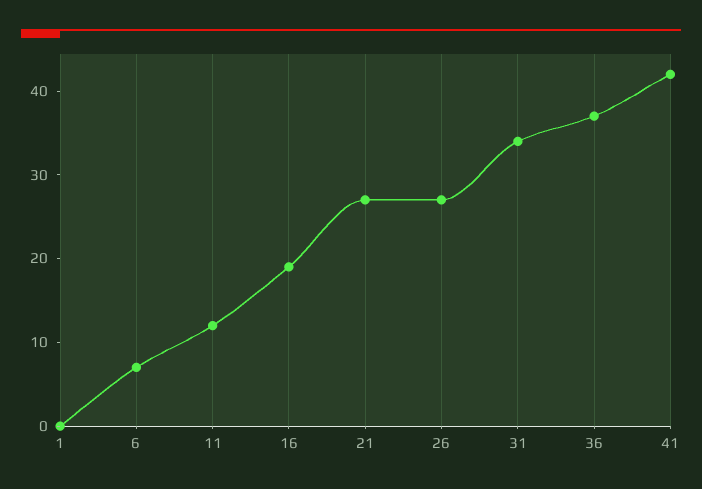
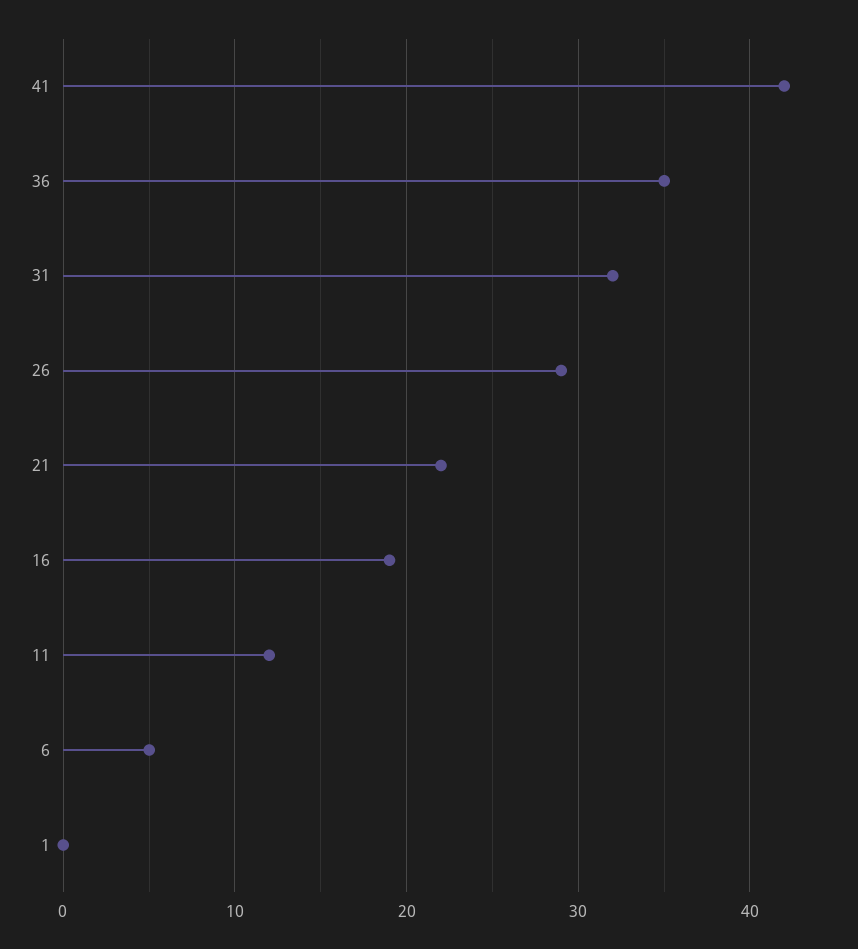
  {
    "1": 0,
-   "6": 7,
+   "6": 5,
    "11": 12,
    "16": 19,
-   "21": 27,
+   "21": 22,
-   "26": 27,
+   "26": 29,
-   "31": 34,
+   "31": 32,
-   "36": 37,
+   "36": 35,
    "41": 42
  }

